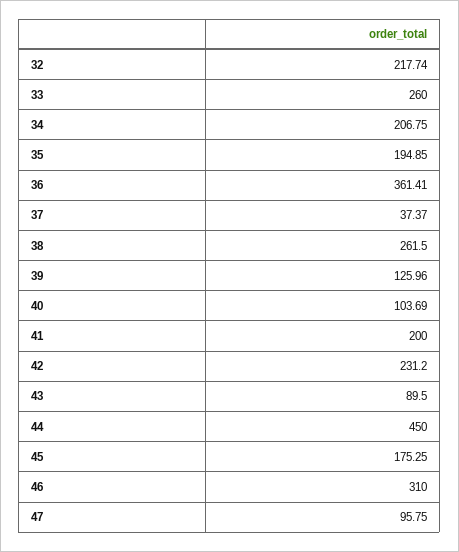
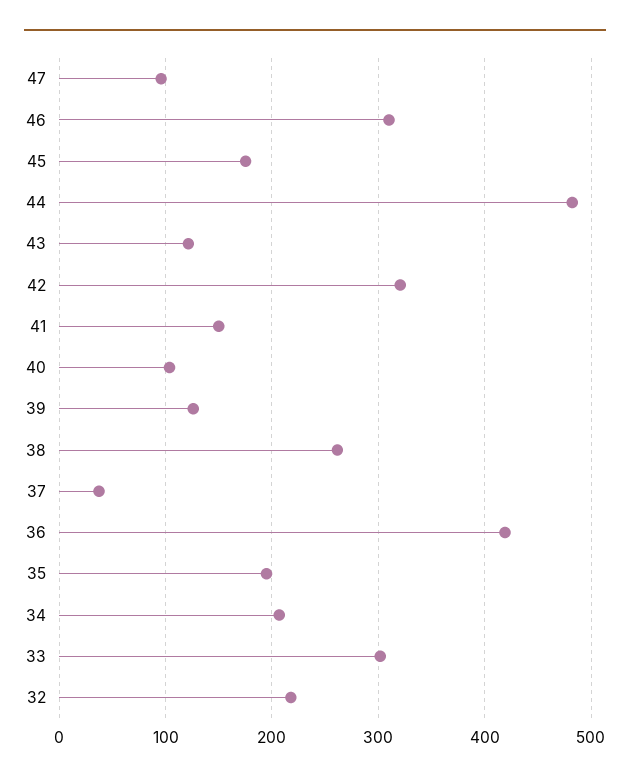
  {
    "32": 217.74,
-   "33": 260,
+   "33": 300,
    "34": 206.75,
    "35": 194.85,
-   "36": 361.41,
+   "36": 420,
    "37": 37.37,
    "38": 261.5,
    "39": 125.96,
    "40": 103.69,
-   "41": 200,
+   "41": 150,
-   "42": 231.2,
+   "42": 320,
-   "43": 89.5,
+   "43": 120,
-   "44": 450,
+   "44": 480,
    "45": 175.25,
    "46": 310,
    "47": 95.75
  }

